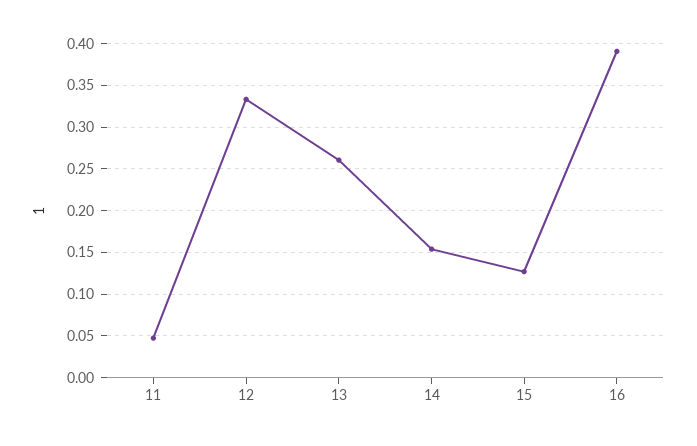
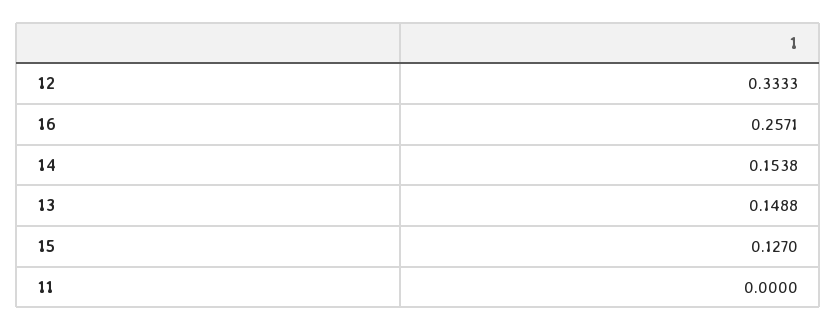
  {
-   "11": 0.05,
+   "11": 0,
    "12": 0.3333,
-   "13": 0.26,
+   "13": 0.1488,
    "14": 0.1538,
    "15": 0.127,
-   "16": 0.39
+   "16": 0.2571
  }

